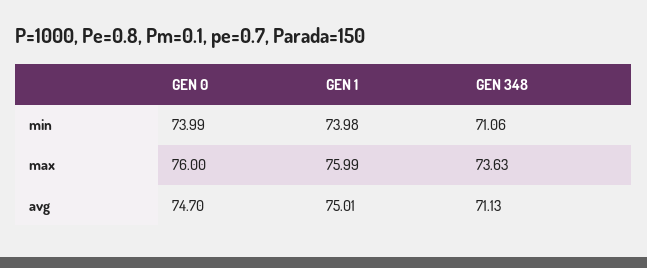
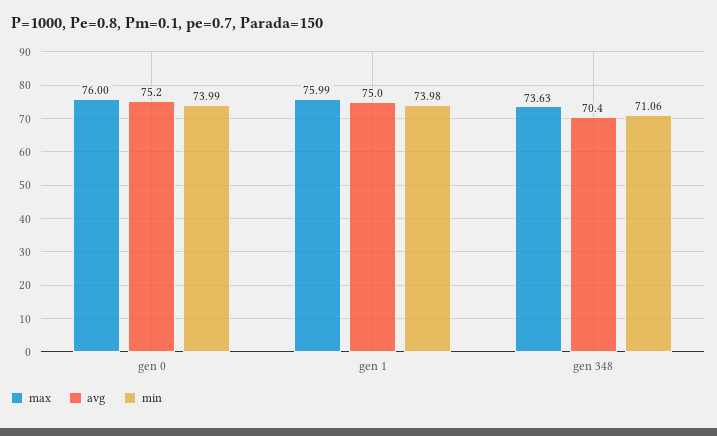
  {
    "min": {
      "GEN 0": 73.99,
      "GEN 1": 73.98,
      "GEN 348": 71.06
    },
    "max": {
      "GEN 0": 76,
      "GEN 1": 75.99,
      "GEN 348": 73.63
    },
    "avg": {
-     "GEN 0": 74.7,
+     "GEN 0": 75.2,
      "GEN 1": 75.01,
-     "GEN 348": 71.13
+     "GEN 348": 70.4
    }
  }

